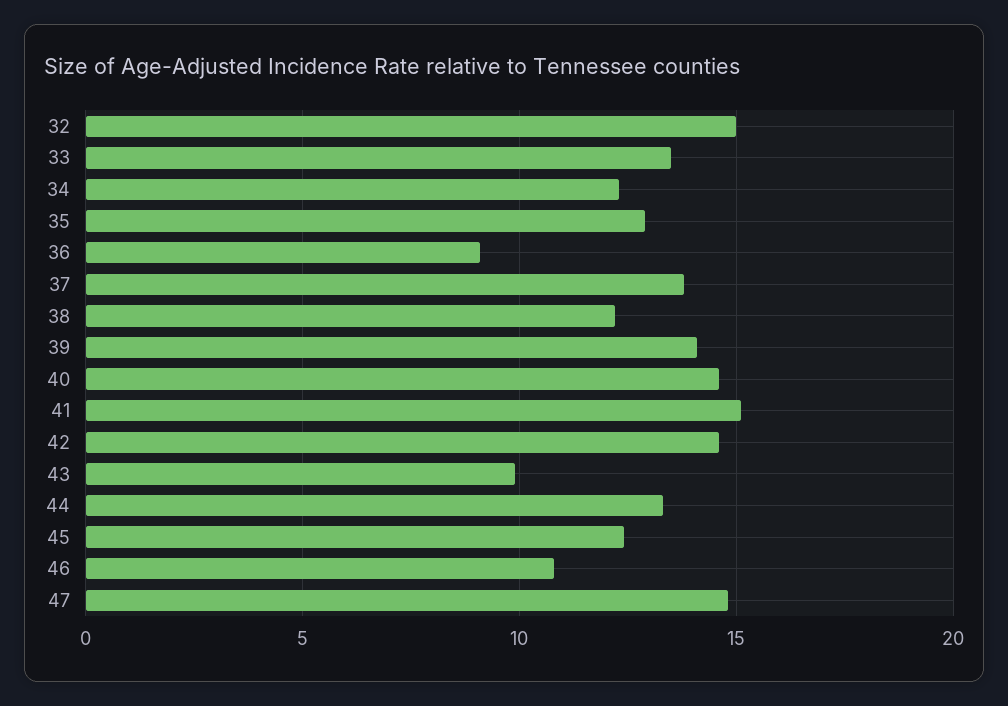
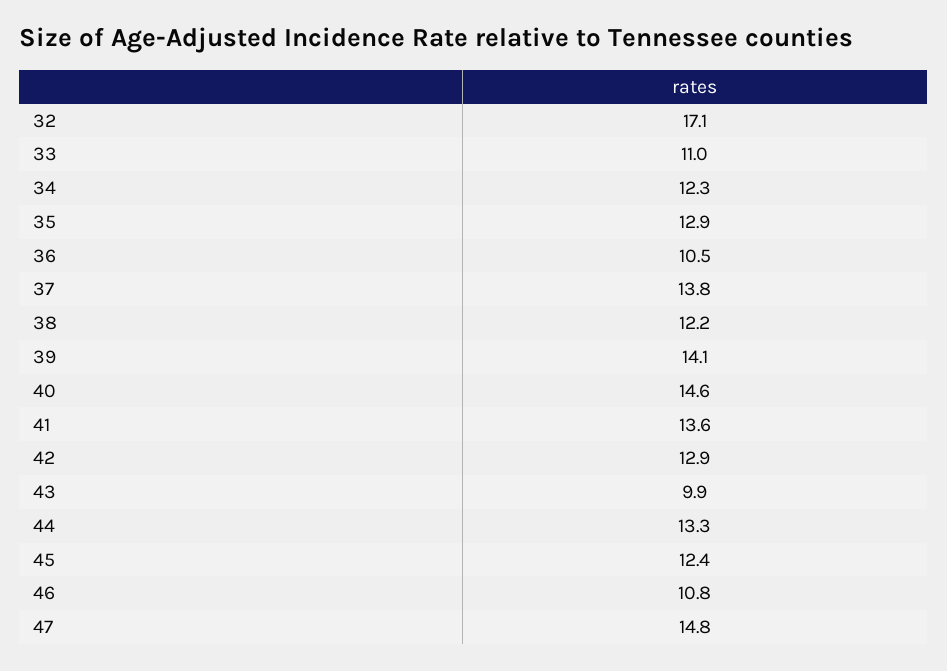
  {
-   "32": 15,
+   "32": 17.1,
-   "33": 13.5,
+   "33": 11,
    "34": 12.3,
    "35": 12.9,
-   "36": 9,
+   "36": 10.5,
    "37": 13.8,
    "38": 12.2,
    "39": 14.1,
    "40": 14.6,
-   "41": 15,
+   "41": 13.6,
-   "42": 14.5,
+   "42": 12.9,
    "43": 9.9,
    "44": 13.3,
    "45": 12.4,
    "46": 10.8,
    "47": 14.8
  }

